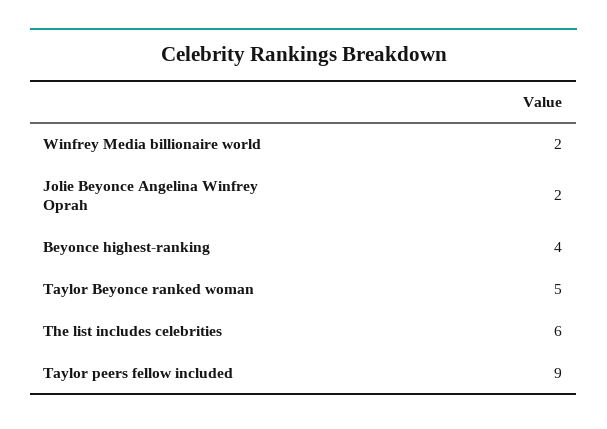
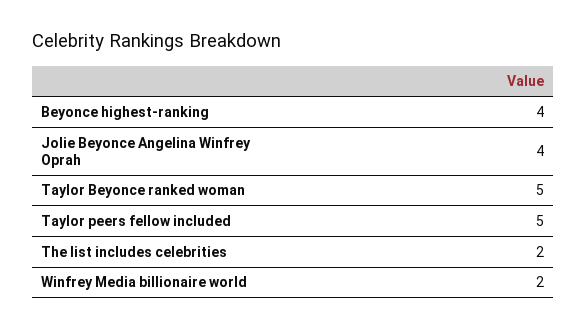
  {
    "Winfrey Media billionaire world": 2,
-   "Jolie Beyonce Angelina Winfrey Oprah": 2,
+   "Jolie Beyonce Angelina Winfrey Oprah": 4,
    "Beyonce highest-ranking": 4,
    "Taylor Beyonce ranked woman": 5,
-   "The list includes celebrities": 6,
+   "The list includes celebrities": 2,
-   "Taylor peers fellow included": 9
+   "Taylor peers fellow included": 5
  }

